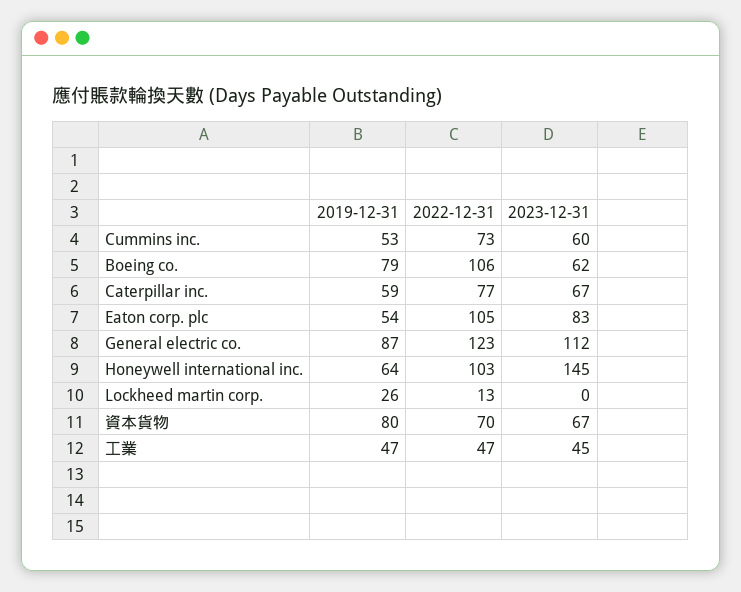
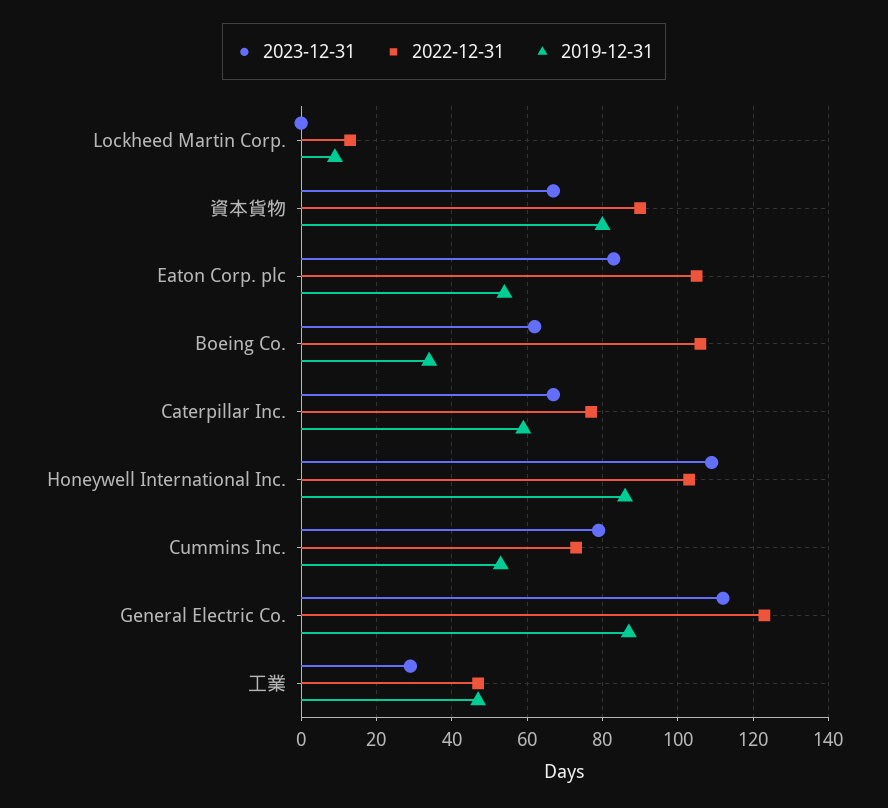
  {
    "2019-12-31": {
      "Cummins inc.": 53,
-     "Boeing co.": 79,
+     "Boeing co.": 35,
      "Caterpillar inc.": 59,
      "Eaton corp. plc": 54,
      "General electric co.": 87,
-     "Honeywell international inc.": 64,
+     "Honeywell international inc.": 85,
-     "Lockheed martin corp.": 26,
+     "Lockheed martin corp.": 10,
      "資本貨物": 80,
      "工業": 47
    },
    "2022-12-31": {
      "Cummins inc.": 73,
      "Boeing co.": 106,
      "Caterpillar inc.": 77,
      "Eaton corp. plc": 105,
      "General electric co.": 123,
      "Honeywell international inc.": 103,
      "Lockheed martin corp.": 13,
-     "資本貨物": 70,
+     "資本貨物": 90,
      "工業": 47
    },
    "2023-12-31": {
-     "Cummins inc.": 60,
+     "Cummins inc.": 80,
      "Boeing co.": 62,
      "Caterpillar inc.": 67,
      "Eaton corp. plc": 83,
      "General electric co.": 112,
-     "Honeywell international inc.": 145,
+     "Honeywell international inc.": 110,
      "Lockheed martin corp.": 0,
      "資本貨物": 67,
-     "工業": 45
+     "工業": 30
    }
  }

